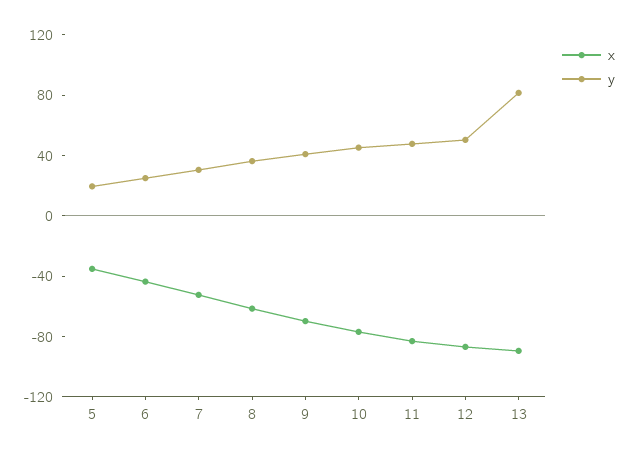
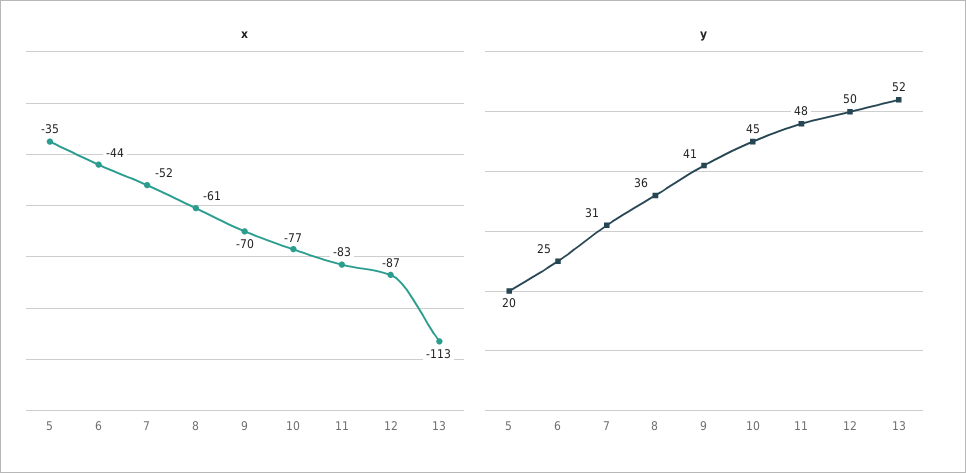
  {
    "x": {
      "5": -35,
      "6": -44,
      "7": -52,
      "8": -61,
      "9": -70,
      "10": -77,
      "11": -83,
      "12": -87,
-     "13": -90
+     "13": -113
    },
    "y": {
      "5": 20,
      "6": 25,
      "7": 31,
      "8": 36,
      "9": 41,
      "10": 45,
      "11": 48,
      "12": 50,
-     "13": 80
+     "13": 52
    }
  }

